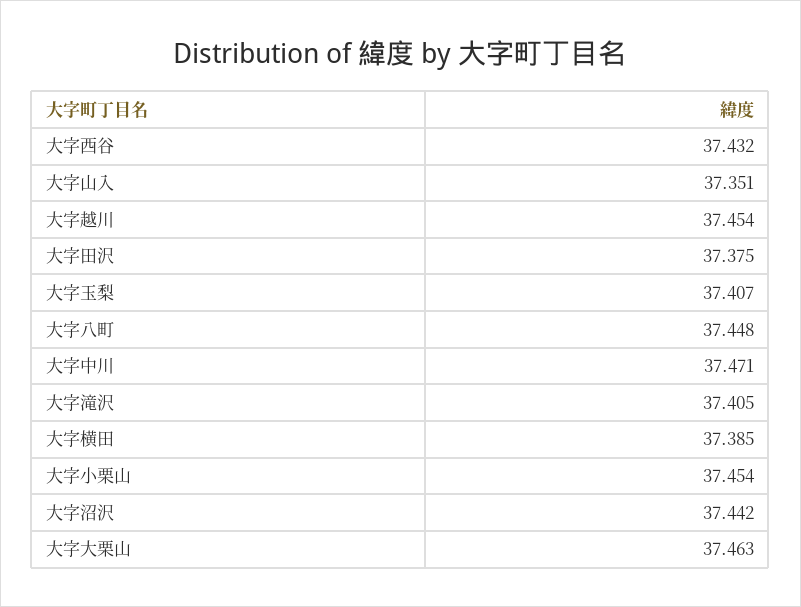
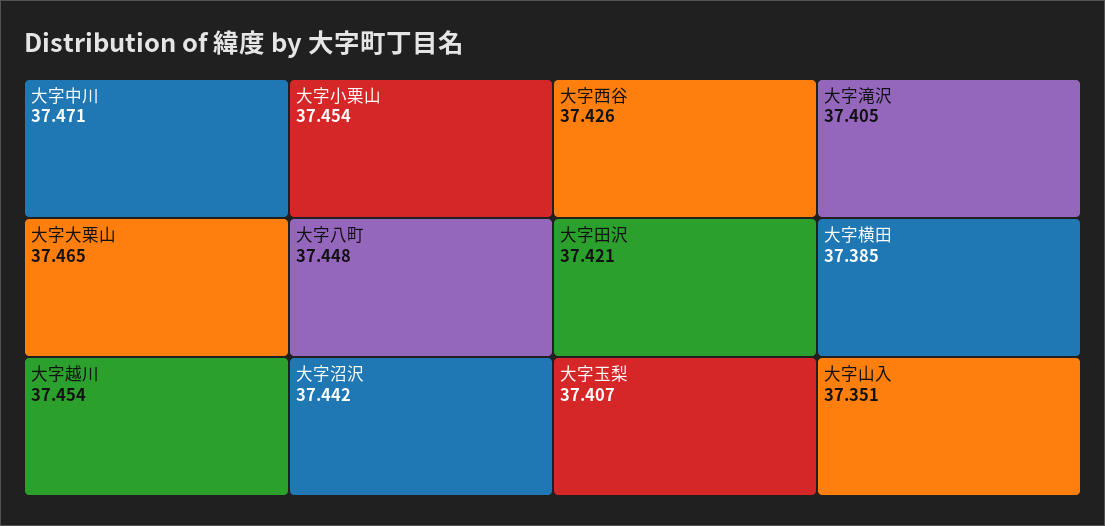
  {
-   "大字西谷": 37.432,
+   "大字西谷": 37.426,
    "大字山入": 37.351,
    "大字越川": 37.454,
-   "大字田沢": 37.375,
+   "大字田沢": 37.421,
    "大字玉梨": 37.407,
    "大字八町": 37.448,
    "大字中川": 37.471,
    "大字滝沢": 37.405,
    "大字横田": 37.385,
    "大字小栗山": 37.454,
    "大字沼沢": 37.442,
-   "大字大栗山": 37.463
+   "大字大栗山": 37.465
  }

